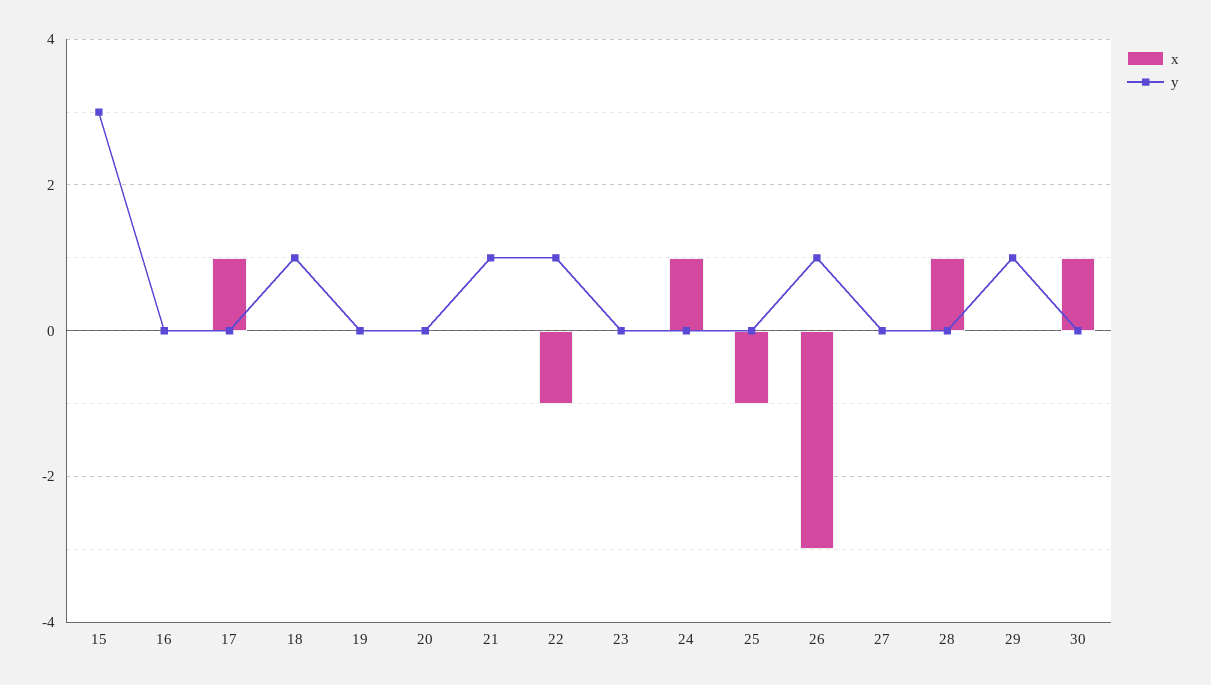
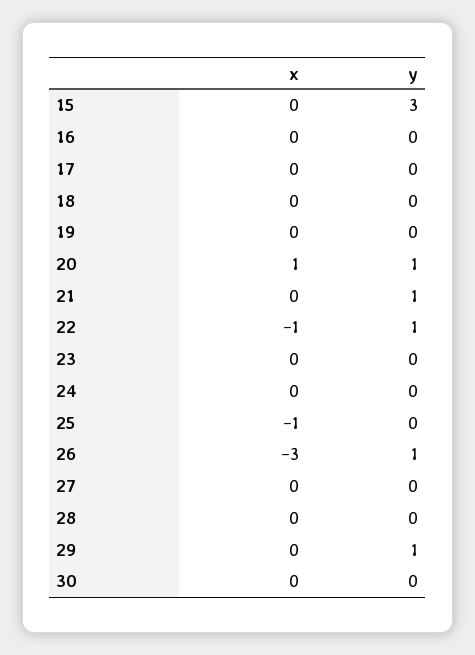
  {
    "x": {
      "15": 0,
      "16": 0,
-     "17": 1,
+     "17": 0,
      "18": 0,
      "19": 0,
-     "20": 0,
+     "20": 1,
      "21": 0,
      "22": -1,
      "23": 0,
-     "24": 1,
+     "24": 0,
      "25": -1,
      "26": -3,
      "27": 0,
-     "28": 1,
+     "28": 0,
      "29": 0,
-     "30": 1
+     "30": 0
    },
    "y": {
      "15": 3,
      "16": 0,
      "17": 0,
-     "18": 1,
+     "18": 0,
      "19": 0,
-     "20": 0,
+     "20": 1,
      "21": 1,
      "22": 1,
      "23": 0,
      "24": 0,
      "25": 0,
      "26": 1,
      "27": 0,
      "28": 0,
      "29": 1,
      "30": 0
    }
  }

